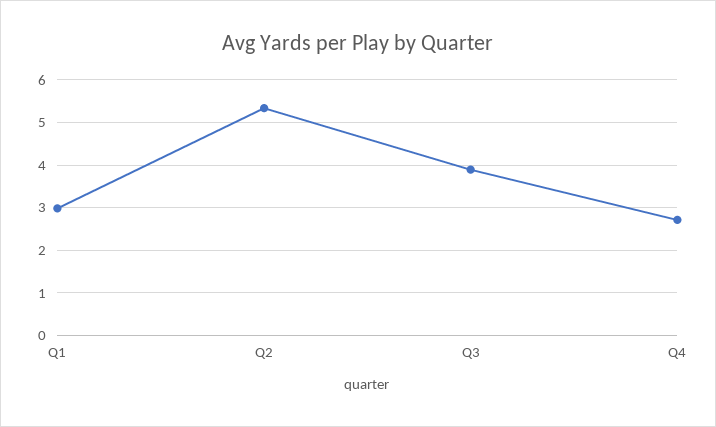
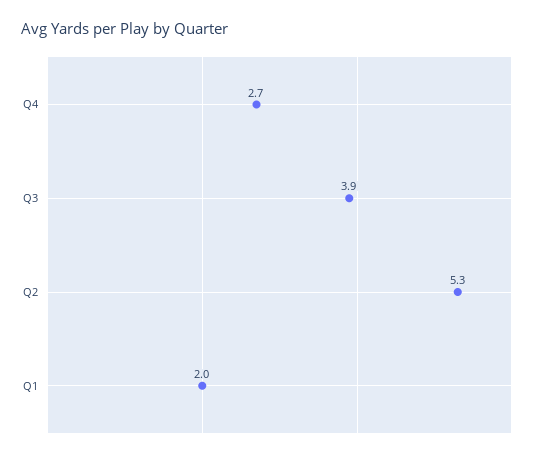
  {
-   "Q1": 3,
+   "Q1": 2,
    "Q2": 5.3,
    "Q3": 3.9,
    "Q4": 2.7
  }

